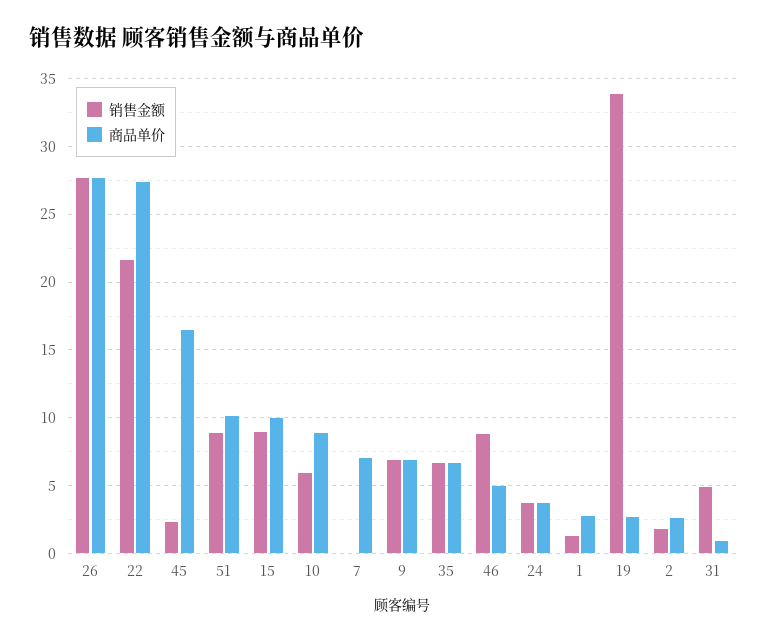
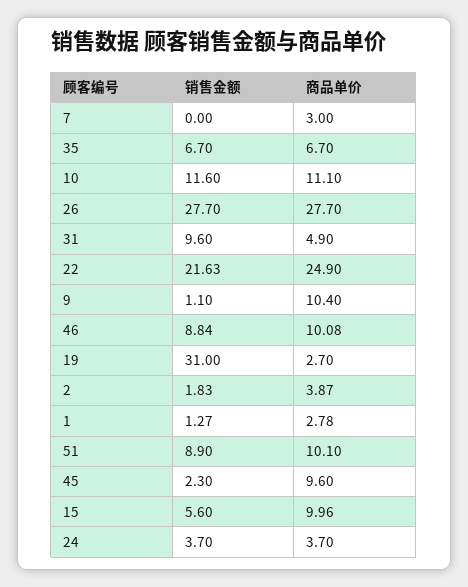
  {
    "销售金额": {
      "26": 27.7,
      "22": 21.63,
      "45": 2.3,
      "51": 8.9,
-     "15": 9,
+     "15": 5.6,
-     "10": 6,
+     "10": 11.6,
      "7": 0,
-     "9": 7,
+     "9": 1.1,
      "35": 6.7,
      "46": 8.84,
      "24": 3.7,
      "1": 1.27,
-     "19": 34,
+     "19": 31,
      "2": 1.83,
-     "31": 5
+     "31": 9.6
    },
    "商品单价": {
      "26": 27.7,
-     "22": 27.5,
+     "22": 24.9,
-     "45": 16.5,
+     "45": 9.6,
      "51": 10.1,
      "15": 9.96,
-     "10": 9,
+     "10": 11.1,
-     "7": 7,
+     "7": 3,
-     "9": 7,
+     "9": 10.4,
      "35": 6.7,
-     "46": 5,
+     "46": 10.08,
      "24": 3.7,
      "1": 2.78,
      "19": 2.7,
-     "2": 2.5,
+     "2": 3.87,
-     "31": 1
+     "31": 4.9
    }
  }

